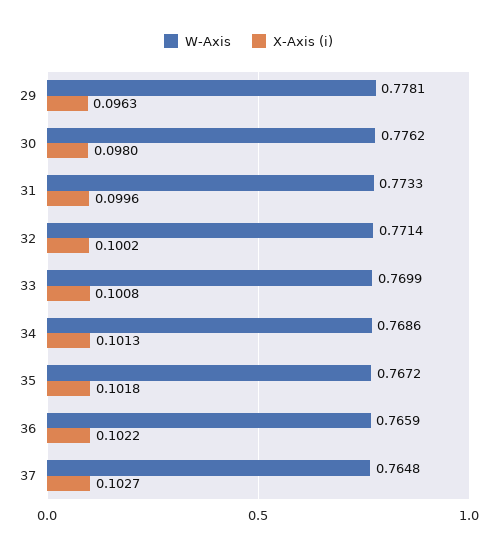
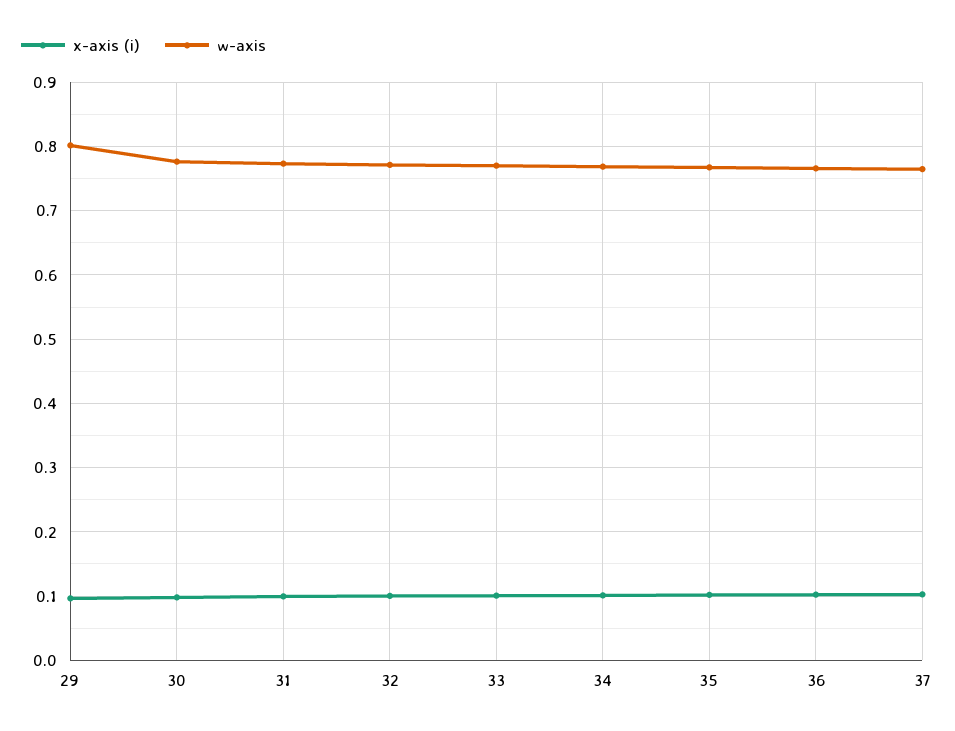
  {
    "W-Axis": {
-     "29": 0.7781,
+     "29": 0.8,
      "30": 0.7762,
      "31": 0.7733,
      "32": 0.7714,
      "33": 0.7699,
      "34": 0.7686,
      "35": 0.7672,
      "36": 0.7659,
      "37": 0.7648
    },
    "X-Axis (i)": {
      "29": 0.0963,
      "30": 0.098,
      "31": 0.0996,
      "32": 0.1002,
      "33": 0.1008,
      "34": 0.1013,
      "35": 0.1018,
      "36": 0.1022,
      "37": 0.1027
    }
  }

